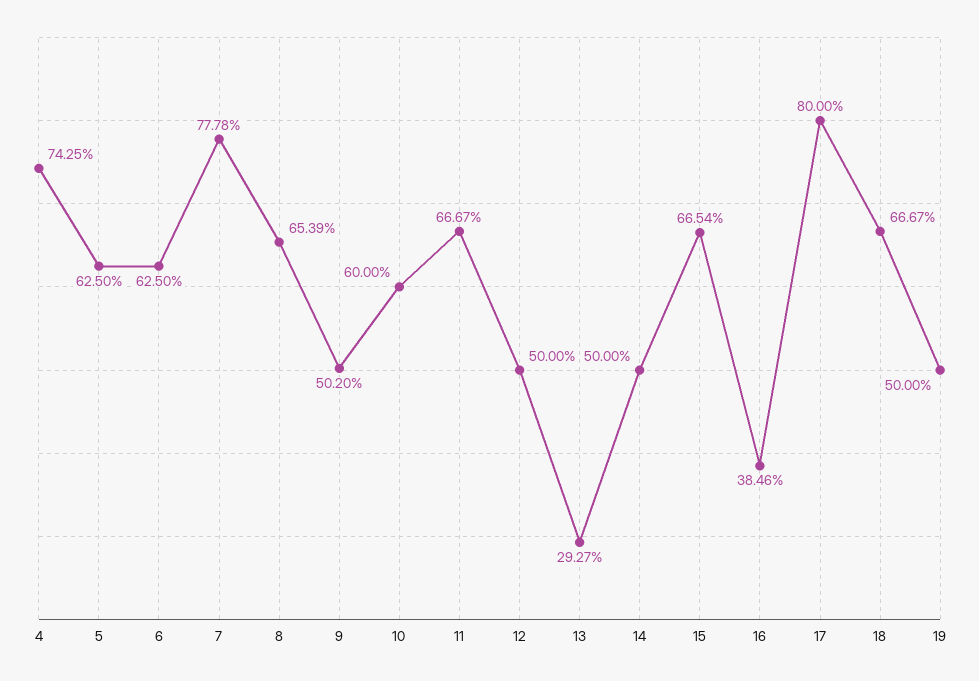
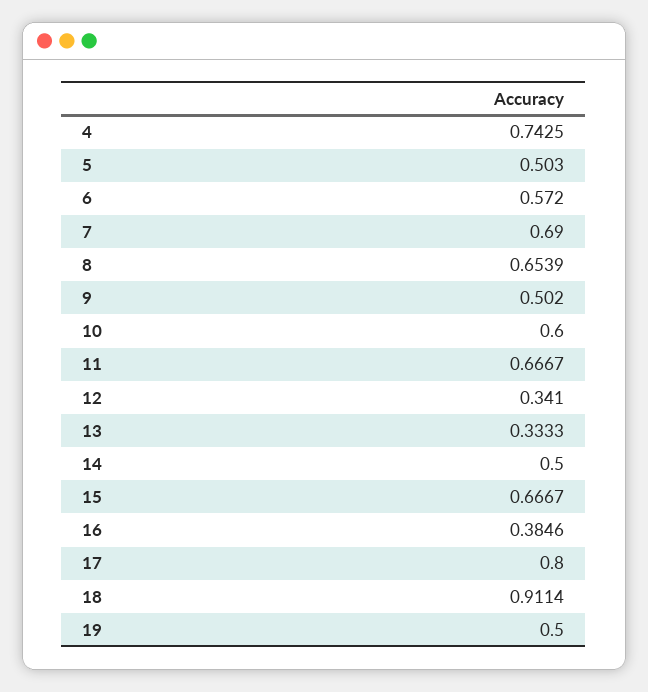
  {
    "4": 0.7425,
-   "5": 0.625,
+   "5": 0.503,
-   "6": 0.625,
+   "6": 0.572,
-   "7": 0.7778,
+   "7": 0.69,
    "8": 0.6539,
    "9": 0.502,
    "10": 0.6,
    "11": 0.6667,
-   "12": 0.5,
+   "12": 0.341,
-   "13": 0.2927,
+   "13": 0.3333,
    "14": 0.5,
-   "15": 0.6654,
+   "15": 0.6667,
    "16": 0.3846,
    "17": 0.8,
-   "18": 0.6667,
+   "18": 0.9114,
    "19": 0.5
  }

